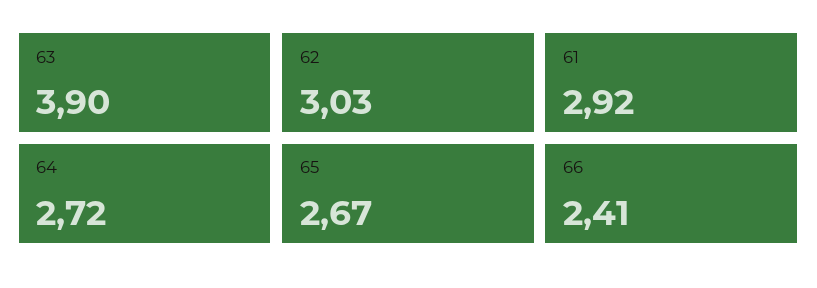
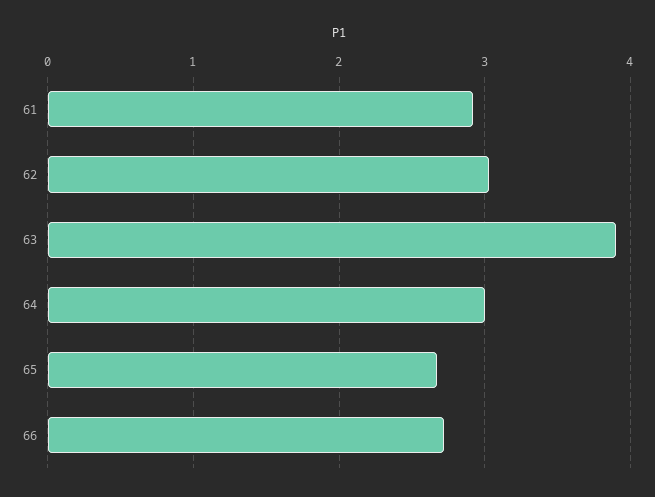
  {
    "63": 3.9,
    "62": 3.03,
    "61": 2.92,
-   "64": 2.72,
+   "64": 3,
    "65": 2.67,
-   "66": 2.41
+   "66": 2.7
  }

